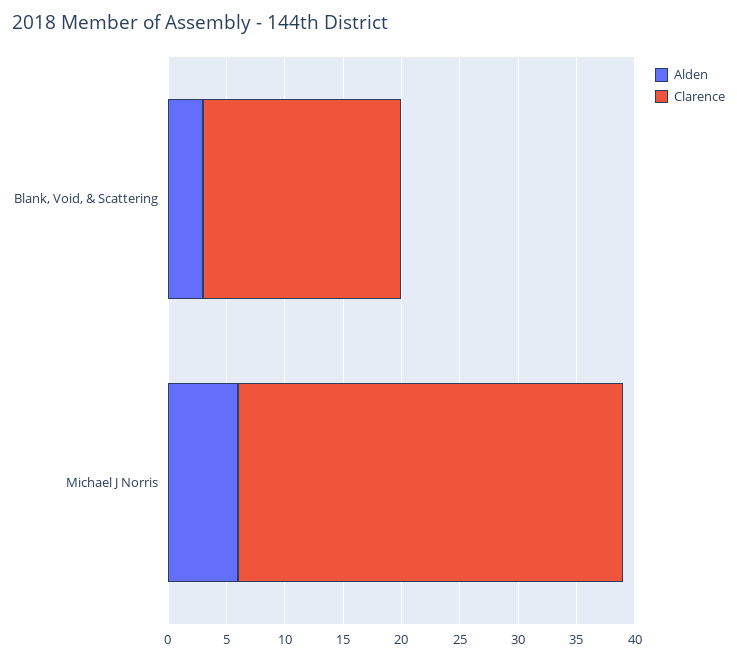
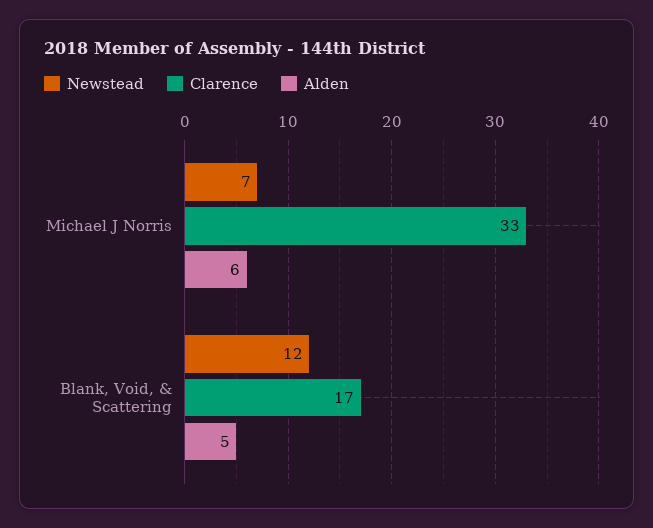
  {
    "Alden": {
-     "Blank, Void, & Scattering": 3,
+     "Blank, Void, & Scattering": 5,
      "Michael J Norris": 6
    },
    "Clarence": {
      "Blank, Void, & Scattering": 17,
      "Michael J Norris": 33
-   }
+   },
+   "Newstead": {
+     "Michael J Norris": 7,
+     "Blank, Void, & Scattering": 12
+   }
  }

